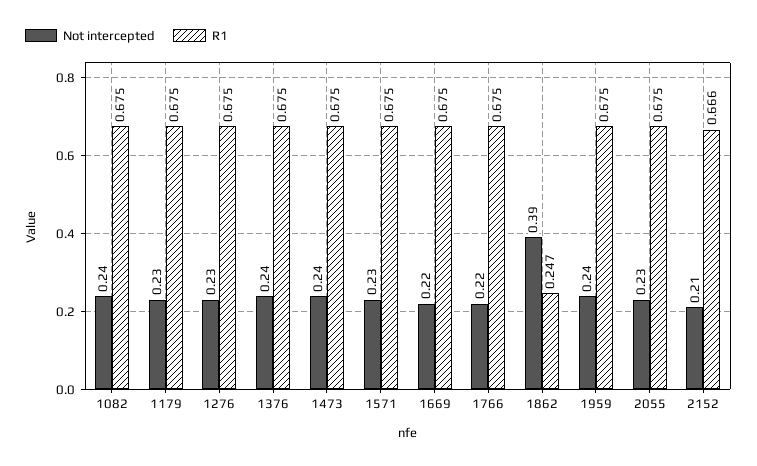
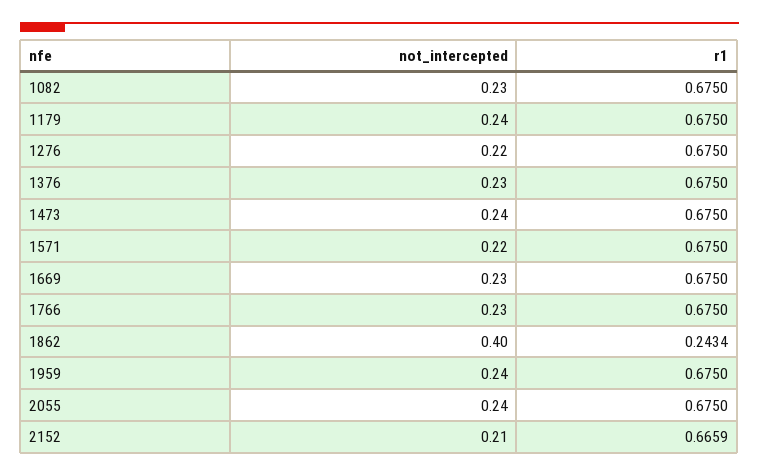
  {
    "Not intercepted": {
-     "1082": 0.24,
+     "1082": 0.23,
-     "1179": 0.23,
+     "1179": 0.24,
-     "1276": 0.23,
+     "1276": 0.22,
-     "1376": 0.24,
+     "1376": 0.23,
      "1473": 0.24,
-     "1571": 0.23,
+     "1571": 0.22,
-     "1669": 0.22,
+     "1669": 0.23,
-     "1766": 0.22,
+     "1766": 0.23,
-     "1862": 0.39,
+     "1862": 0.4,
      "1959": 0.24,
-     "2055": 0.23,
+     "2055": 0.24,
      "2152": 0.21
    },
    "R1": {
      "1082": 0.675,
      "1179": 0.675,
      "1276": 0.675,
      "1376": 0.675,
      "1473": 0.675,
      "1571": 0.675,
      "1669": 0.675,
      "1766": 0.675,
-     "1862": 0.247,
+     "1862": 0.2434,
      "1959": 0.675,
      "2055": 0.675,
      "2152": 0.6659
    }
  }

